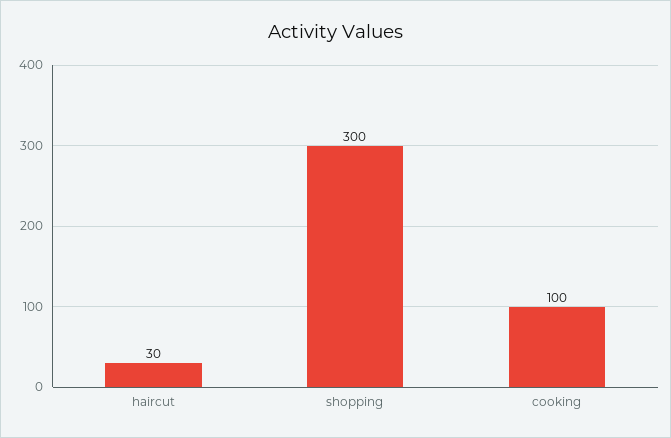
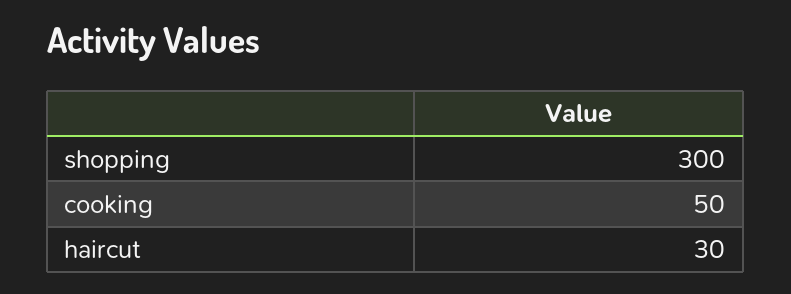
  {
    "haircut": 30,
    "shopping": 300,
-   "cooking": 100
+   "cooking": 50
  }

